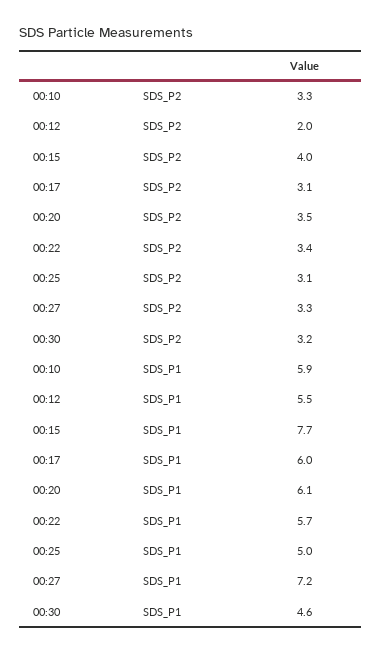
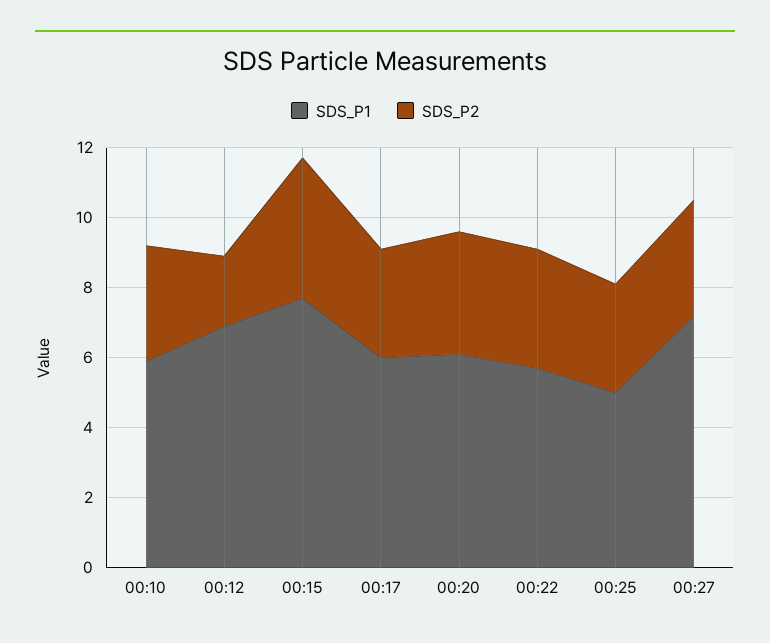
  {
    "SDS_P2": {
      "00:10": 3.3,
      "00:12": 2,
      "00:15": 4,
      "00:17": 3.1,
      "00:20": 3.5,
      "00:22": 3.4,
      "00:25": 3.1,
-     "00:27": 3.3,
+     "00:27": 3.3
-     "00:30": 3.2
    },
    "SDS_P1": {
      "00:10": 5.9,
-     "00:12": 5.5,
+     "00:12": 7,
      "00:15": 7.7,
      "00:17": 6,
      "00:20": 6.1,
      "00:22": 5.7,
      "00:25": 5,
-     "00:27": 7.2,
+     "00:27": 7.2
-     "00:30": 4.6
    }
  }

